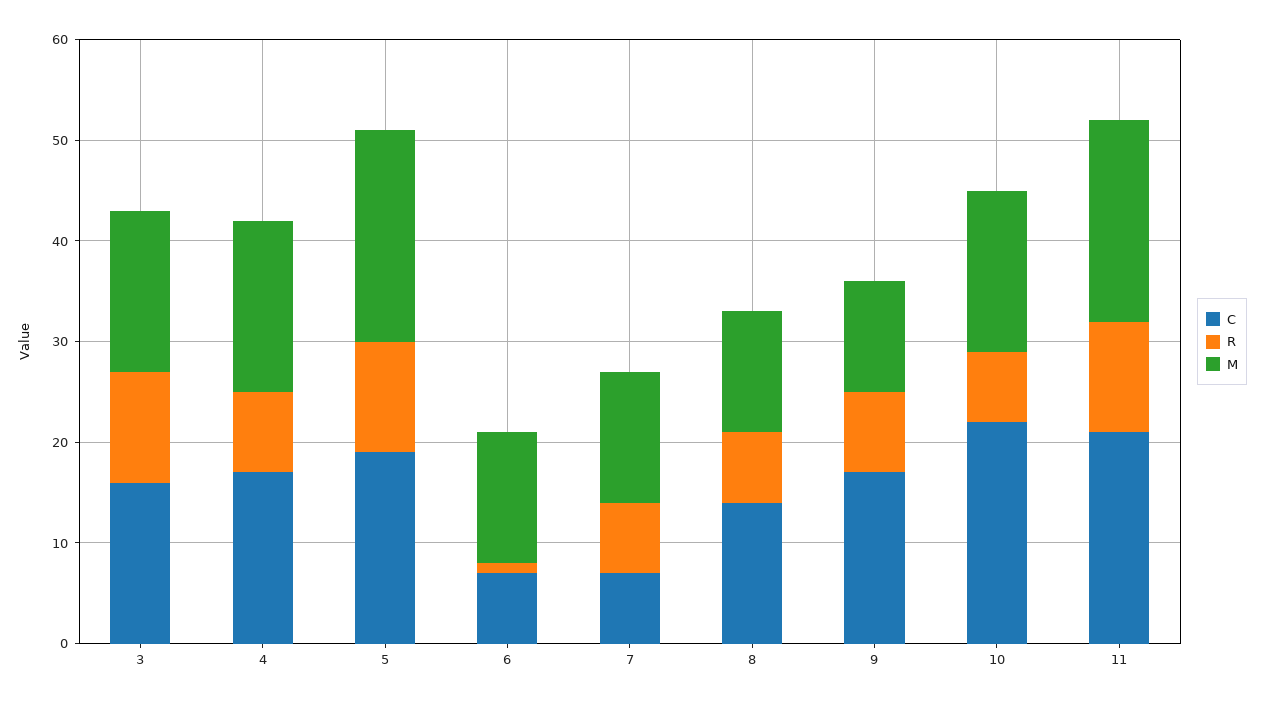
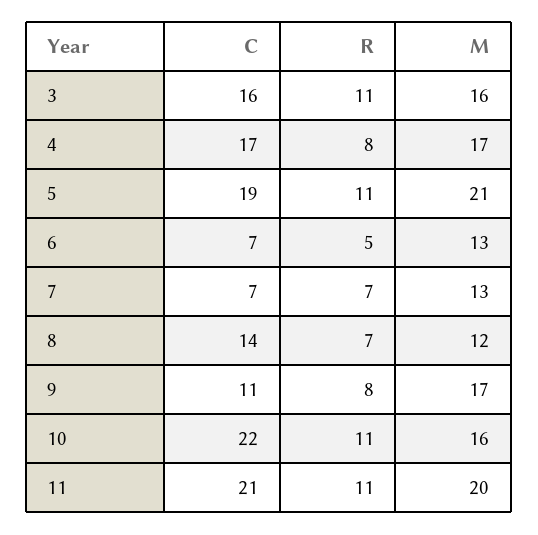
  {
    "C": {
      "3": 16,
      "4": 17,
      "5": 19,
      "6": 7,
      "7": 7,
      "8": 14,
-     "9": 17,
+     "9": 11,
      "10": 22,
      "11": 21
    },
    "R": {
      "3": 11,
      "4": 8,
      "5": 11,
-     "6": 1,
+     "6": 5,
      "7": 7,
      "8": 7,
      "9": 8,
-     "10": 7,
+     "10": 11,
      "11": 11
    },
    "M": {
      "3": 16,
      "4": 17,
      "5": 21,
      "6": 13,
      "7": 13,
      "8": 12,
-     "9": 11,
+     "9": 17,
      "10": 16,
      "11": 20
    }
  }

